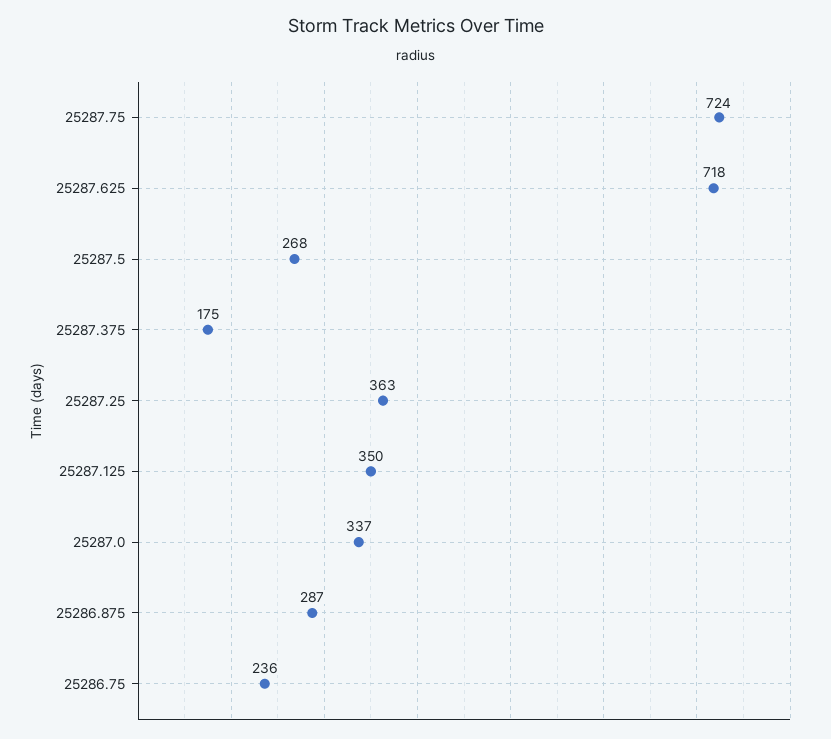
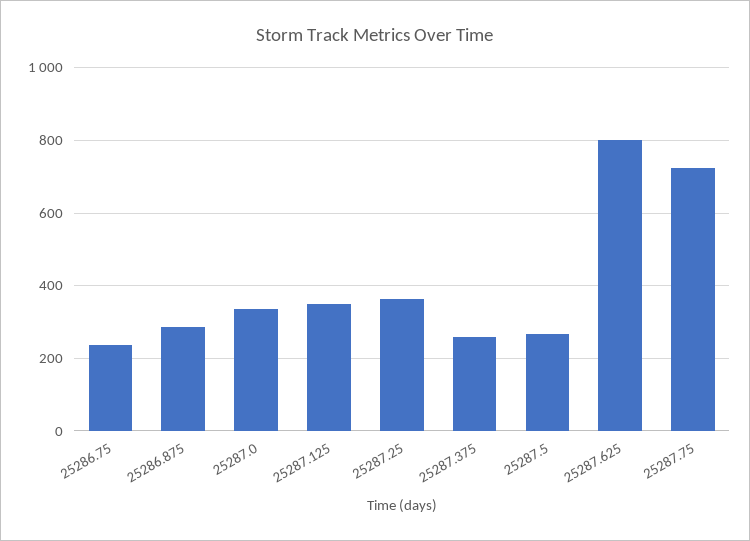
  {
    "25287.75": 724,
-   "25287.625": 718,
+   "25287.625": 800,
    "25287.5": 268,
-   "25287.375": 175,
+   "25287.375": 260,
    "25287.25": 363,
    "25287.125": 350,
    "25287.0": 337,
    "25286.875": 287,
    "25286.75": 236
  }

